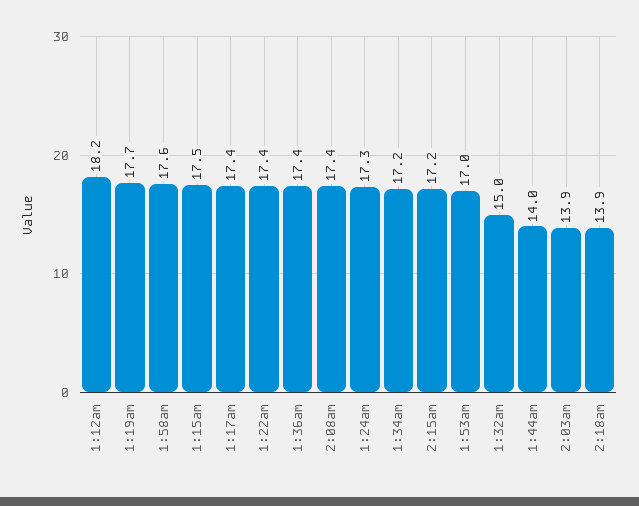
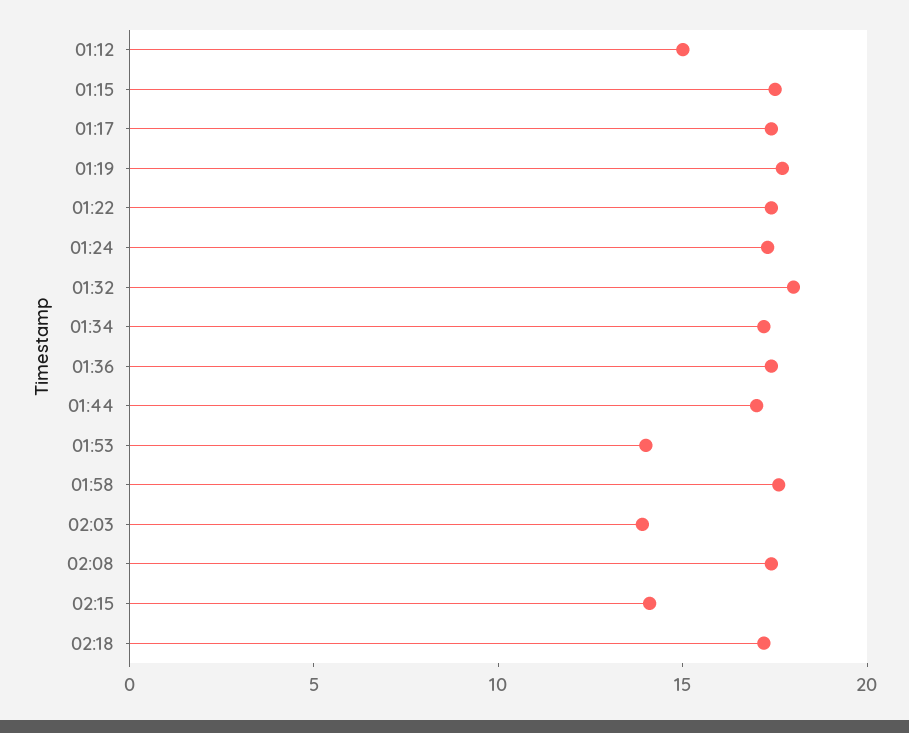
  {
-   "1:12am": 18.2,
+   "1:12am": 15,
    "1:19am": 17.7,
    "1:58am": 17.6,
    "1:15am": 17.5,
    "1:17am": 17.4,
    "1:22am": 17.4,
    "1:36am": 17.4,
    "2:08am": 17.4,
    "1:24am": 17.3,
    "1:34am": 17.2,
-   "2:15am": 17.2,
+   "2:15am": 14,
-   "1:53am": 17,
+   "1:53am": 14,
-   "1:32am": 15,
+   "1:32am": 18,
-   "1:44am": 14,
+   "1:44am": 17,
    "2:03am": 13.9,
-   "2:18am": 13.9
+   "2:18am": 17
  }

